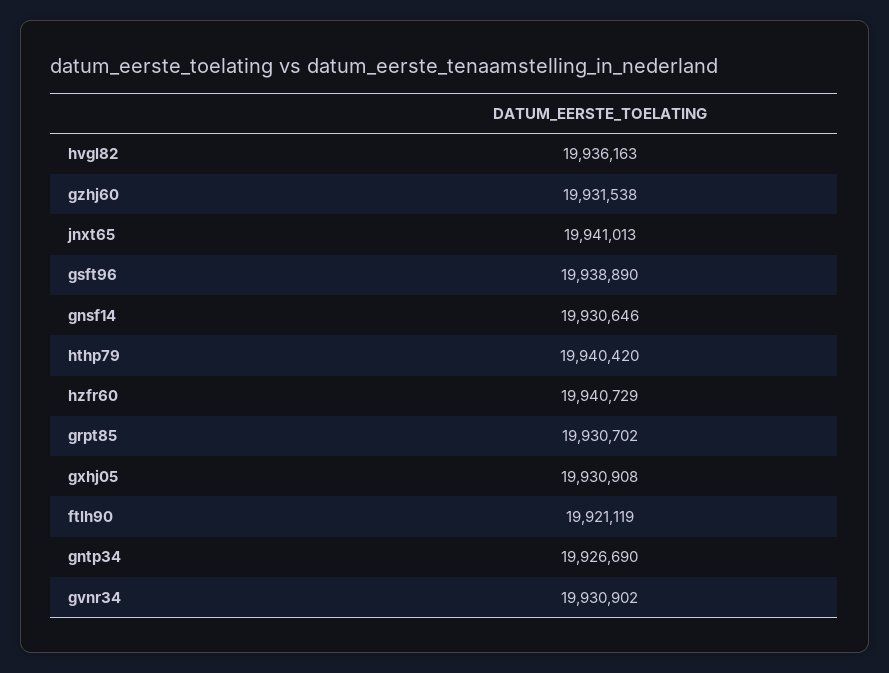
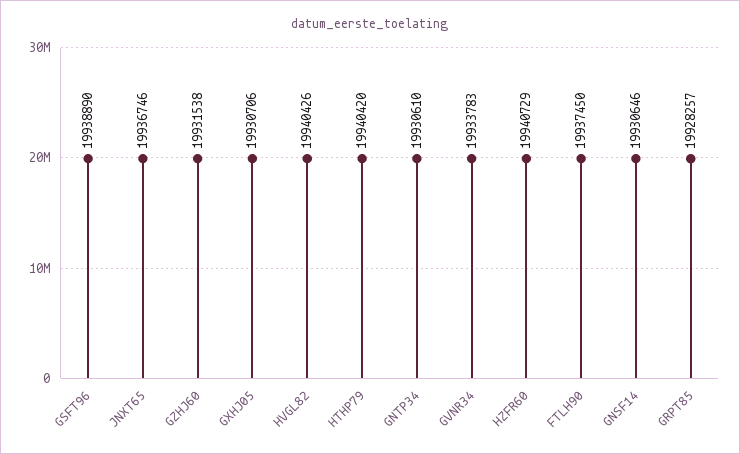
  {
-   "hvgl82": 19936163,
+   "hvgl82": 19940426,
    "gzhj60": 19931538,
-   "jnxt65": 19941013,
+   "jnxt65": 19936746,
    "gsft96": 19938890,
    "gnsf14": 19930646,
    "hthp79": 19940420,
    "hzfr60": 19940729,
-   "grpt85": 19930702,
+   "grpt85": 19928257,
-   "gxhj05": 19930908,
+   "gxhj05": 19930706,
-   "ftlh90": 19921119,
+   "ftlh90": 19937450,
-   "gntp34": 19926690,
+   "gntp34": 19930610,
-   "gvnr34": 19930902
+   "gvnr34": 19933783
  }

